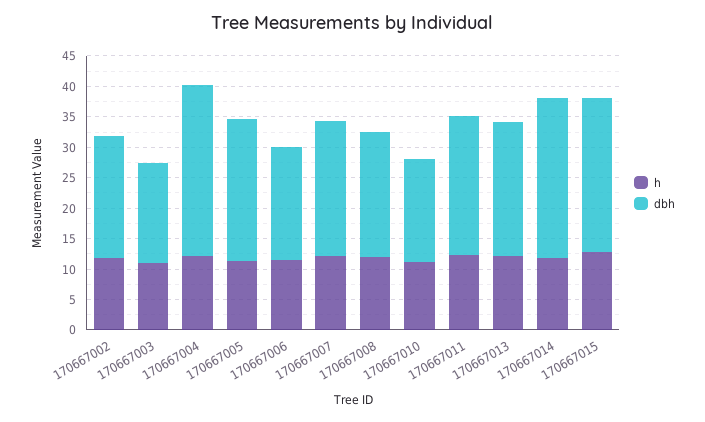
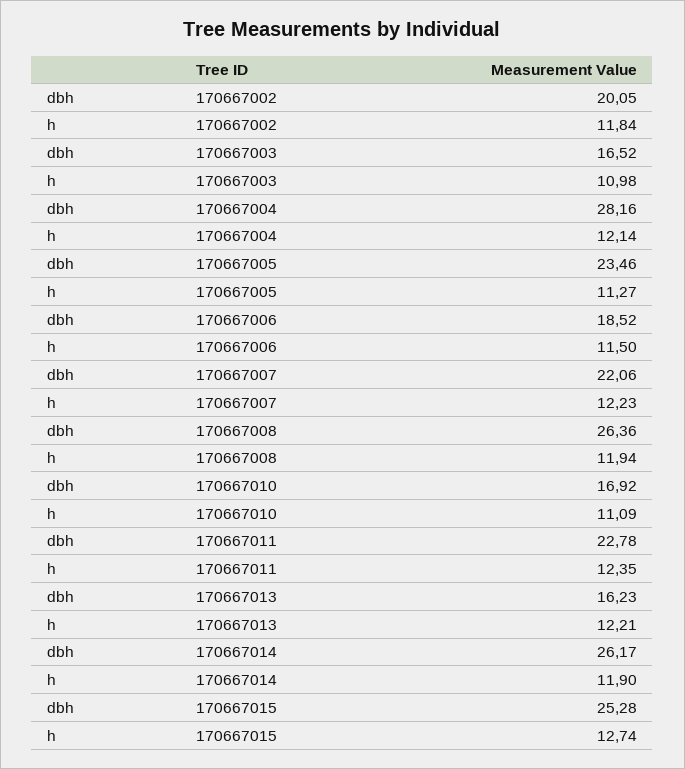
  {
    "h": {
      "170667002": 11.84,
      "170667003": 10.98,
      "170667004": 12.14,
      "170667005": 11.27,
      "170667006": 11.5,
      "170667007": 12.23,
      "170667008": 11.94,
      "170667010": 11.09,
      "170667011": 12.35,
      "170667013": 12.21,
      "170667014": 11.9,
      "170667015": 12.74
    },
    "dbh": {
      "170667002": 20.05,
      "170667003": 16.52,
      "170667004": 28.16,
      "170667005": 23.46,
      "170667006": 18.52,
      "170667007": 22.06,
-     "170667008": 20,
+     "170667008": 26.36,
      "170667010": 16.92,
      "170667011": 22.78,
-     "170667013": 22.5,
+     "170667013": 16.23,
      "170667014": 26.17,
      "170667015": 25.28
    }
  }

